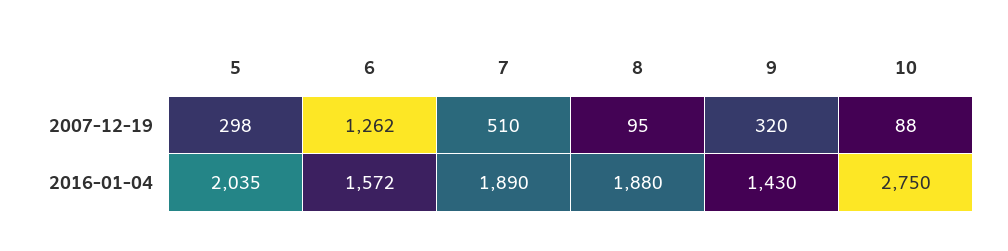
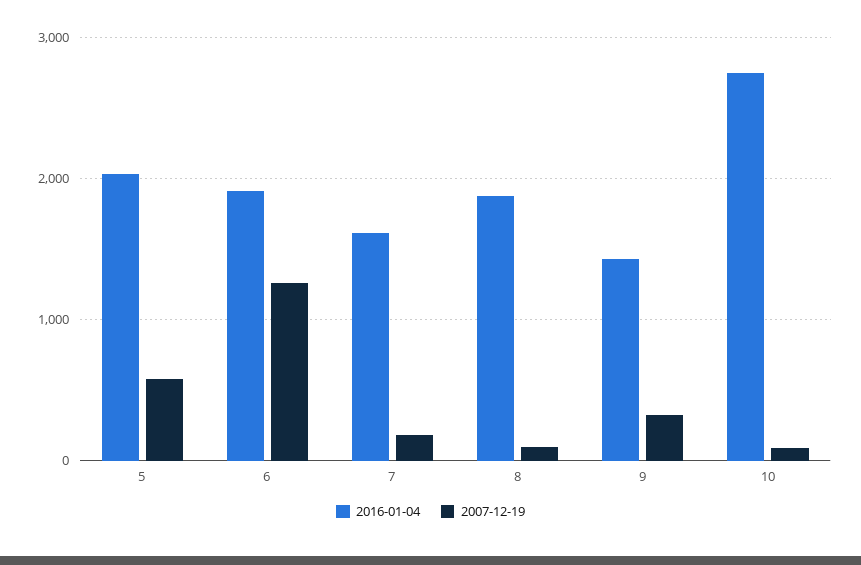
  {
    "2007-12-19": {
-     "5": 298,
+     "5": 600,
      "6": 1262,
-     "7": 510,
+     "7": 200,
      "8": 95,
      "9": 320,
      "10": 88
    },
    "2016-01-04": {
      "5": 2035,
-     "6": 1572,
+     "6": 1900,
-     "7": 1890,
+     "7": 1600,
      "8": 1880,
      "9": 1430,
      "10": 2750
    }
  }

